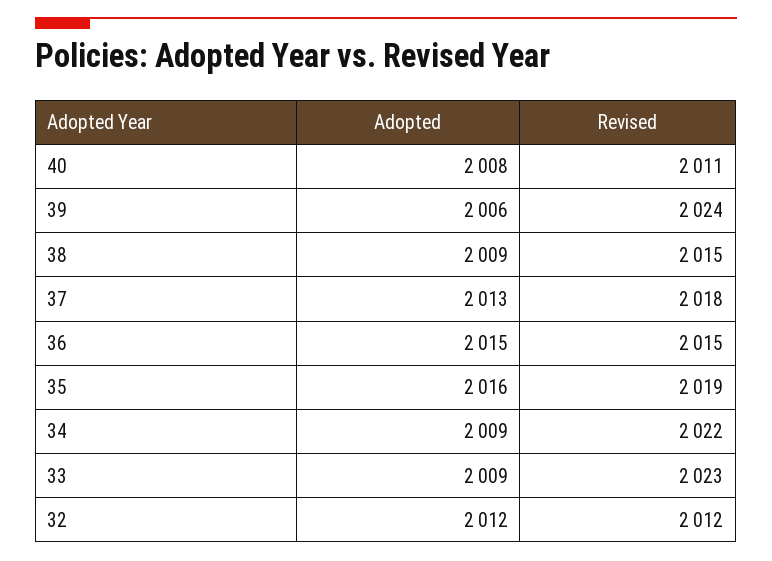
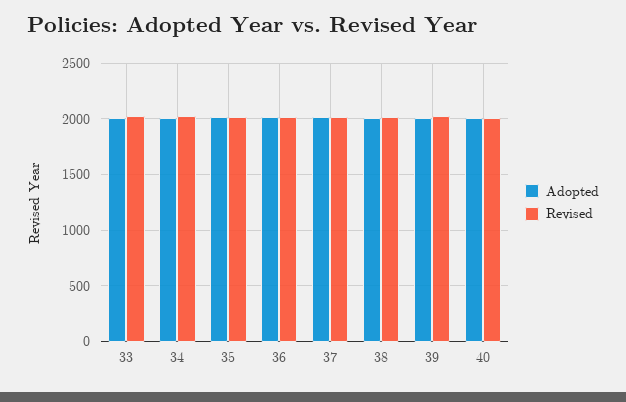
  {
    "Adopted": {
      "40": 2008,
      "39": 2006,
      "38": 2009,
      "37": 2013,
      "36": 2015,
      "35": 2016,
      "34": 2009,
-     "33": 2009,
+     "33": 2009
-     "32": 2012
    },
    "Revised": {
      "40": 2011,
      "39": 2024,
      "38": 2015,
      "37": 2018,
      "36": 2015,
      "35": 2019,
      "34": 2022,
-     "33": 2023,
+     "33": 2023
-     "32": 2012
    }
  }

